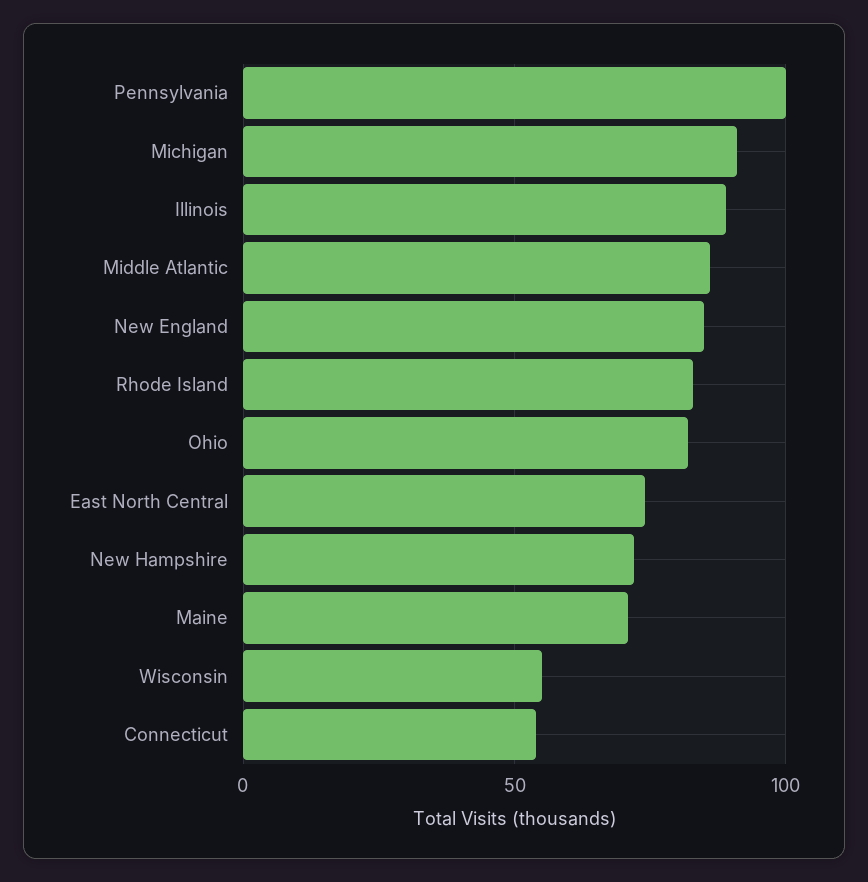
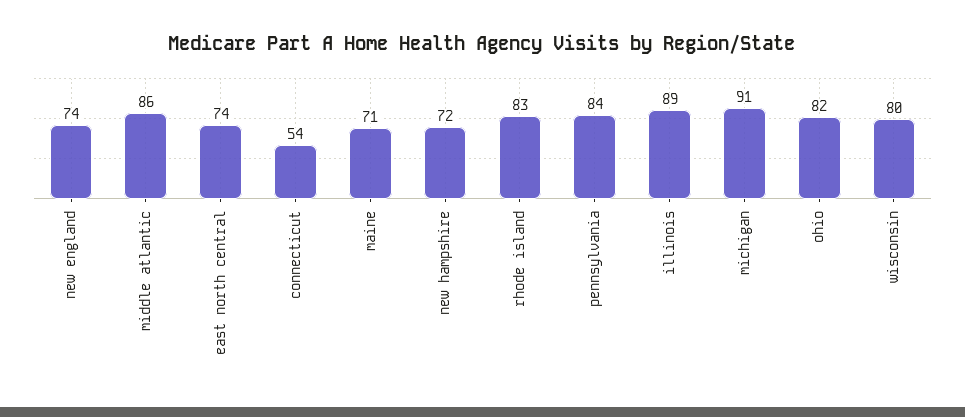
  {
-   "Pennsylvania": 100,
+   "Pennsylvania": 84,
    "Michigan": 91,
    "Illinois": 89,
    "Middle Atlantic": 86,
-   "New England": 85,
+   "New England": 74,
    "Rhode Island": 83,
    "Ohio": 82,
    "East North Central": 74,
    "New Hampshire": 72,
    "Maine": 71,
-   "Wisconsin": 55,
+   "Wisconsin": 80,
    "Connecticut": 54
  }

